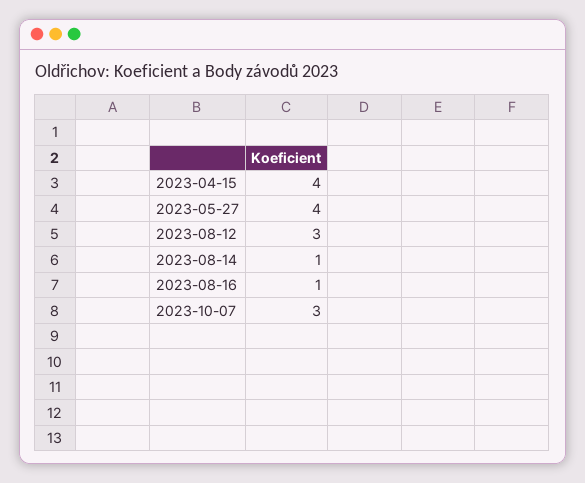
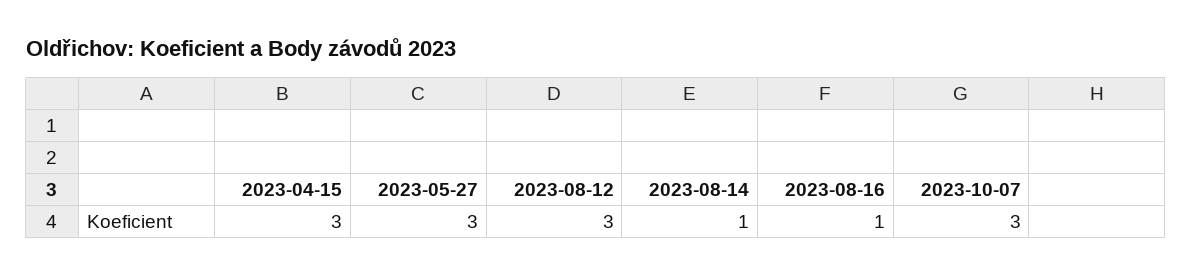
  {
-   "2023-04-15": 4,
+   "2023-04-15": 3,
-   "2023-05-27": 4,
+   "2023-05-27": 3,
    "2023-08-12": 3,
    "2023-08-14": 1,
    "2023-08-16": 1,
    "2023-10-07": 3
  }

